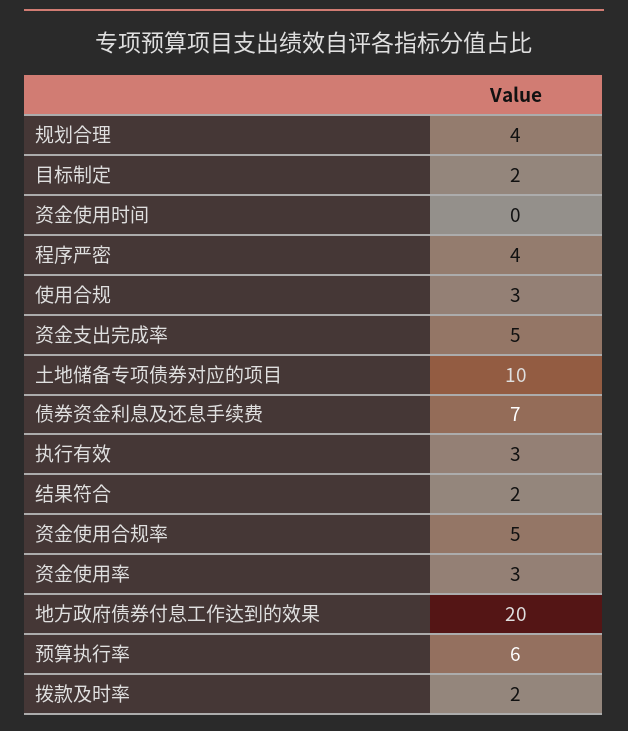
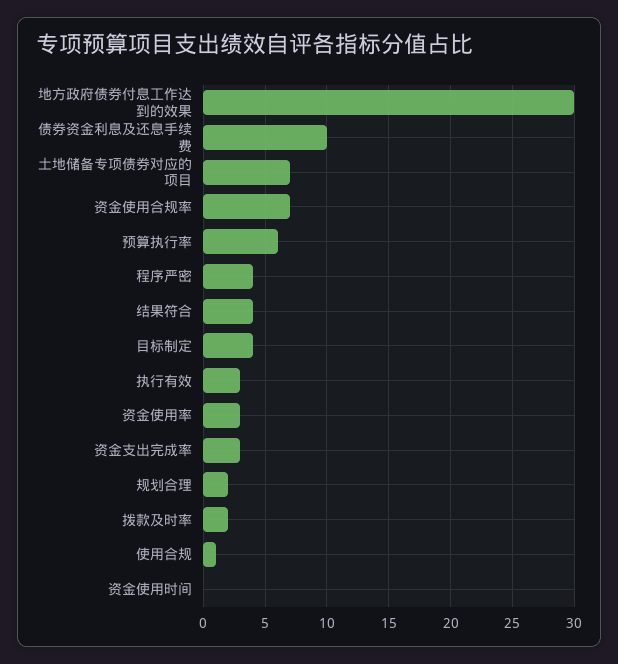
  {
-   "规划合理": 4,
+   "规划合理": 2,
-   "目标制定": 2,
+   "目标制定": 4,
    "资金使用时间": 0,
    "程序严密": 4,
-   "使用合规": 3,
+   "使用合规": 1,
-   "资金支出完成率": 5,
+   "资金支出完成率": 3,
-   "土地储备专项债券对应的项目": 10,
+   "土地储备专项债券对应的项目": 7,
-   "债券资金利息及还息手续费": 7,
+   "债券资金利息及还息手续费": 10,
    "执行有效": 3,
-   "结果符合": 2,
+   "结果符合": 4,
-   "资金使用合规率": 5,
+   "资金使用合规率": 7,
    "资金使用率": 3,
-   "地方政府债券付息工作达到的效果": 20,
+   "地方政府债券付息工作达到的效果": 30,
    "预算执行率": 6,
    "拨款及时率": 2
  }

